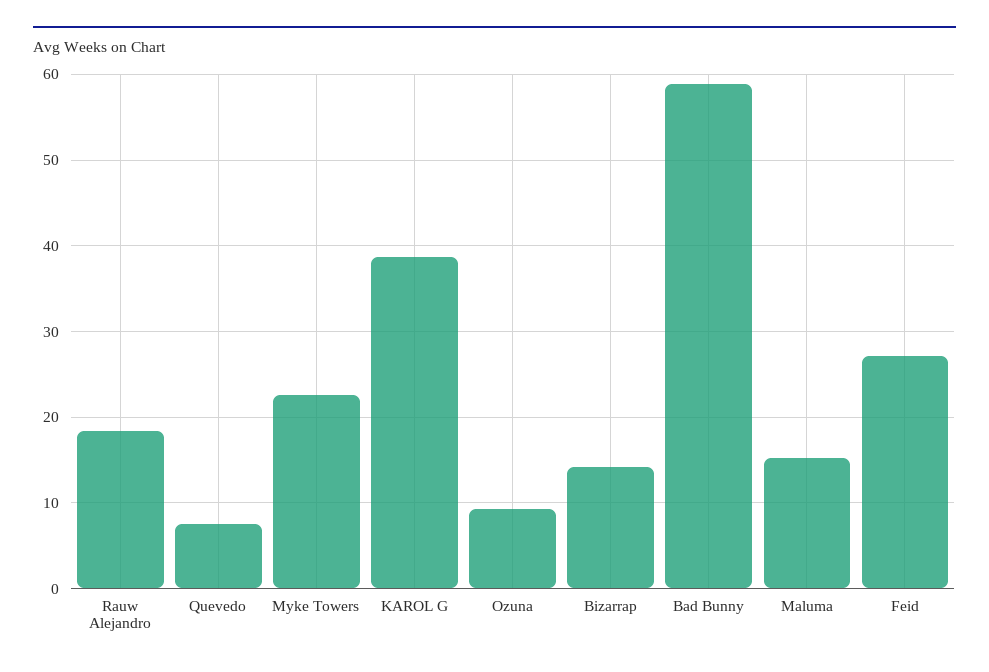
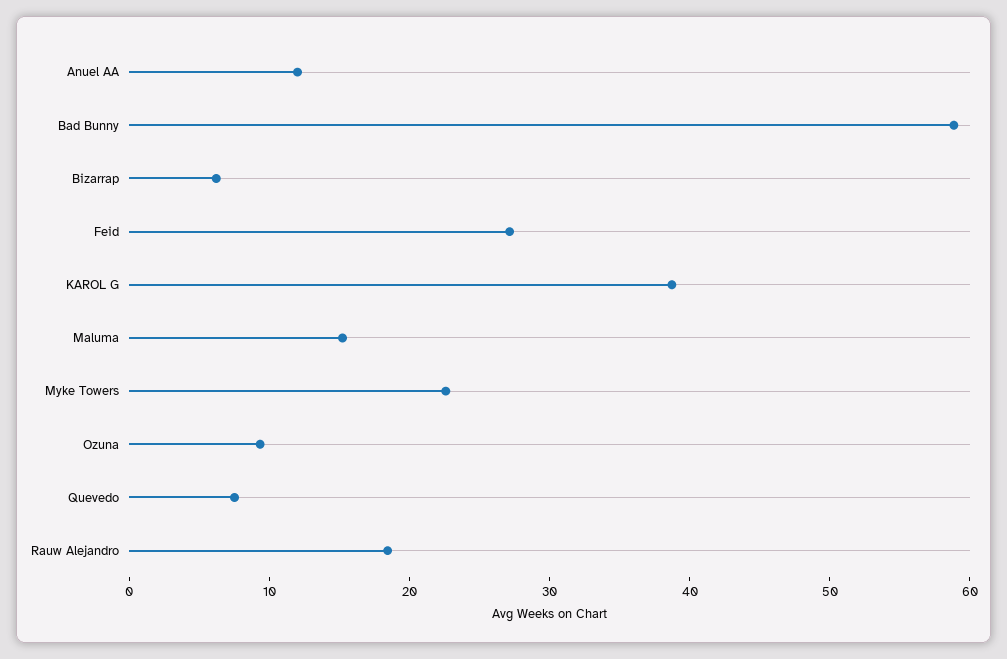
  {
    "Rauw Alejandro": 18,
    "Quevedo": 8,
    "Myke Towers": 23,
    "KAROL G": 39,
    "Ozuna": 9,
-   "Bizarrap": 14,
+   "Bizarrap": 6,
    "Bad Bunny": 59,
    "Maluma": 15,
-   "Feid": 27
+   "Feid": 27,
+   "Anuel AA": 12
  }

